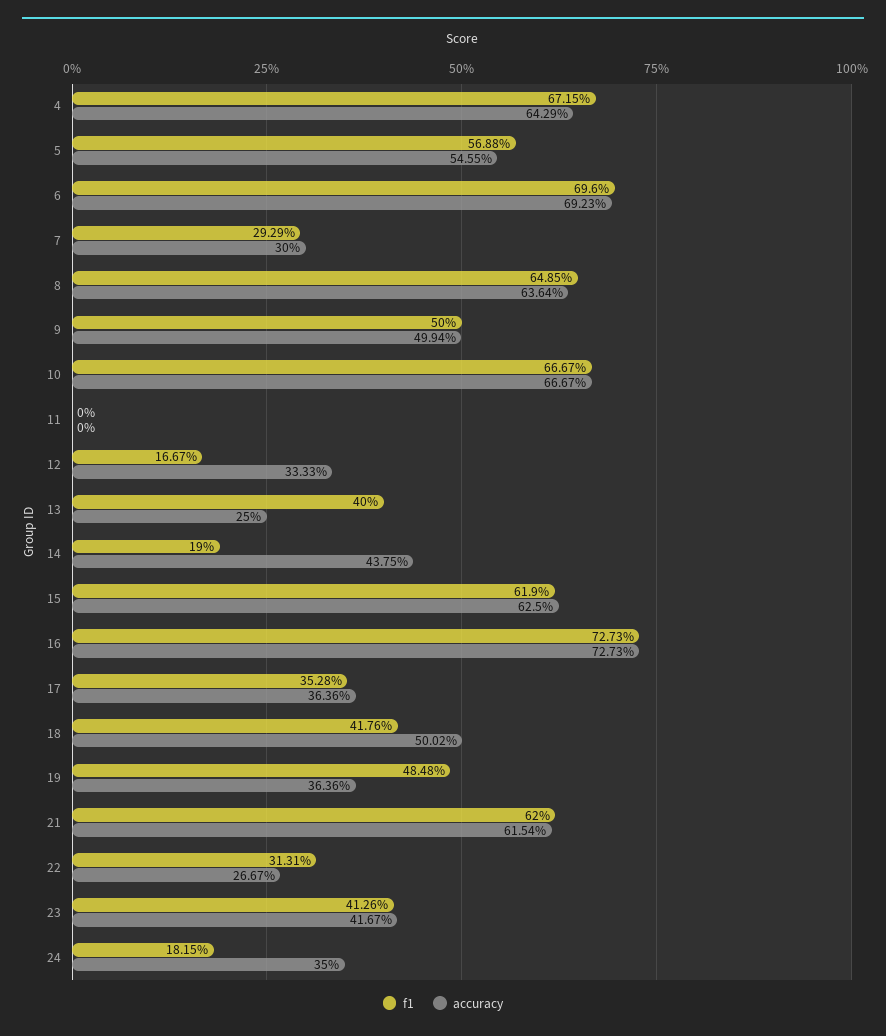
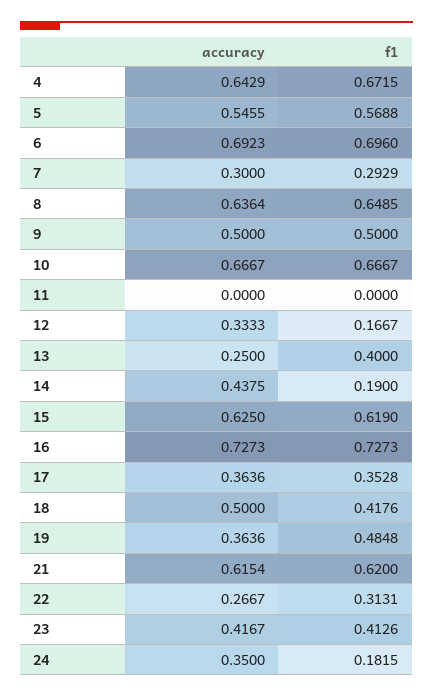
  {
    "f1": {
      "4": 0.6715,
      "5": 0.5688,
      "6": 0.696,
      "7": 0.2929,
      "8": 0.6485,
      "9": 0.5,
      "10": 0.6667,
      "11": 0,
      "12": 0.1667,
      "13": 0.4,
      "14": 0.19,
      "15": 0.619,
      "16": 0.7273,
      "17": 0.3528,
      "18": 0.4176,
      "19": 0.4848,
      "21": 0.62,
      "22": 0.3131,
      "23": 0.4126,
      "24": 0.1815
    },
    "accuracy": {
      "4": 0.6429,
      "5": 0.5455,
      "6": 0.6923,
      "7": 0.3,
      "8": 0.6364,
-     "9": 0.4994,
+     "9": 0.5,
      "10": 0.6667,
      "11": 0,
      "12": 0.3333,
      "13": 0.25,
      "14": 0.4375,
      "15": 0.625,
      "16": 0.7273,
      "17": 0.3636,
-     "18": 0.5002,
+     "18": 0.5,
      "19": 0.3636,
      "21": 0.6154,
      "22": 0.2667,
      "23": 0.4167,
      "24": 0.35
    }
  }

